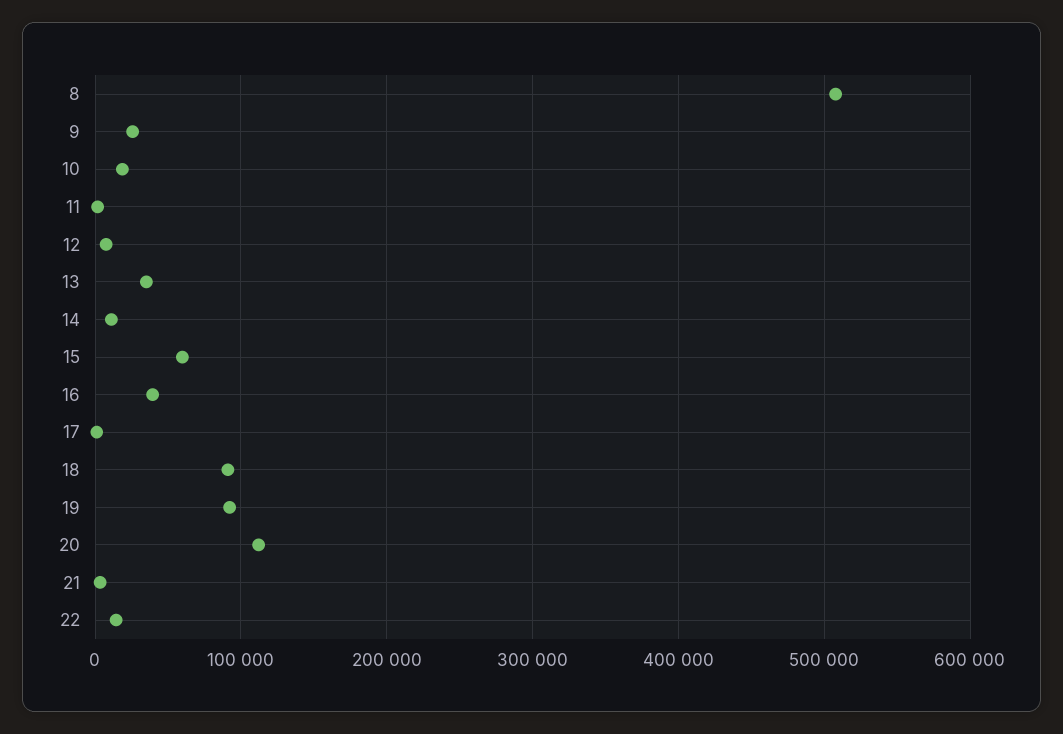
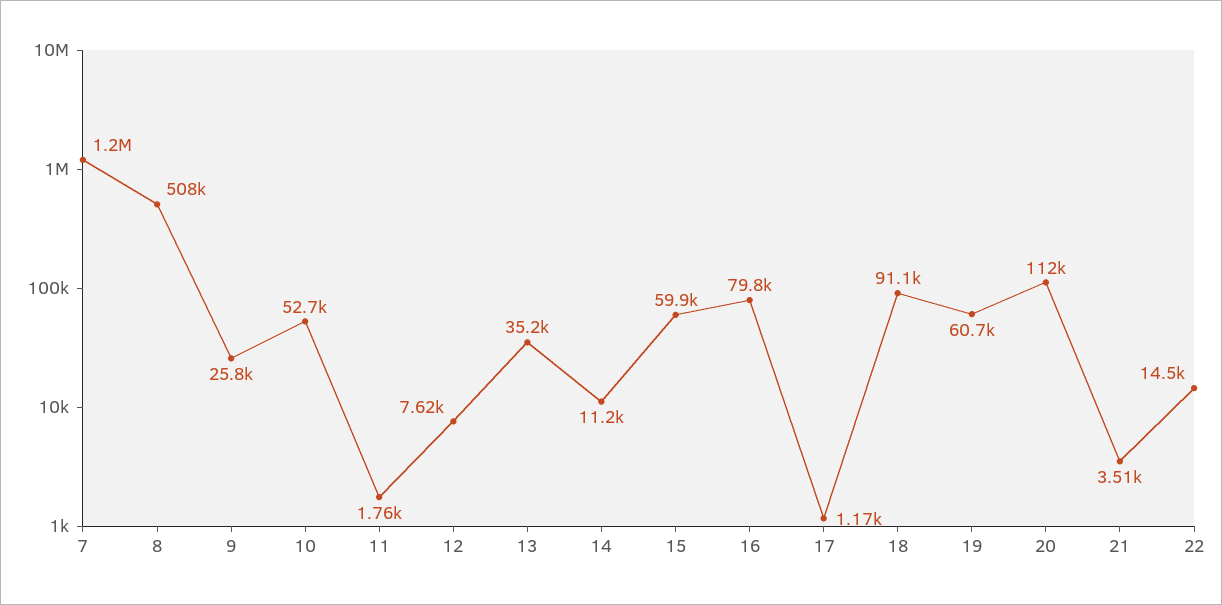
  {
    "8": 508000,
    "9": 25800,
-   "10": 20000,
+   "10": 52700,
    "11": 1760,
    "12": 7620,
    "13": 35200,
    "14": 11200,
    "15": 59900,
-   "16": 40000,
+   "16": 79800,
    "17": 1170,
    "18": 91100,
-   "19": 90000,
+   "19": 60700,
    "20": 112000,
    "21": 3510,
-   "22": 14500
+   "22": 14500,
+   "7": 1200000
  }

